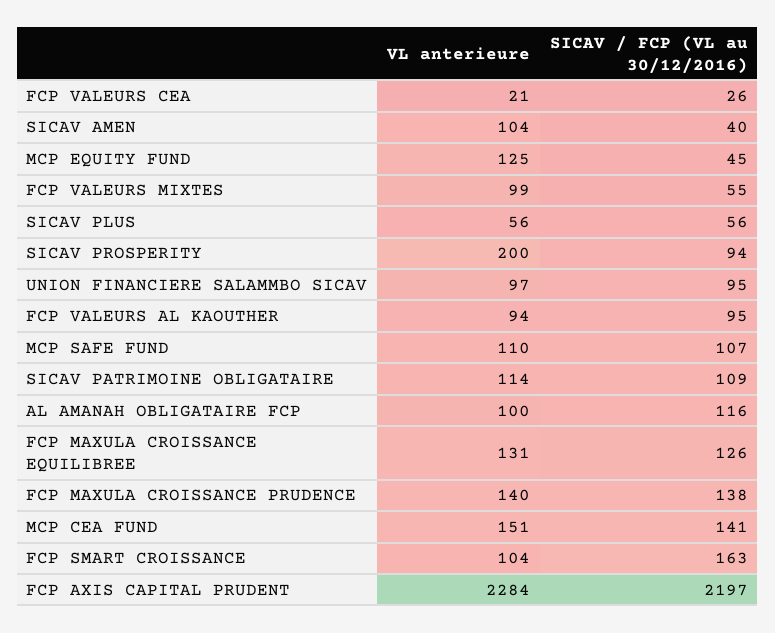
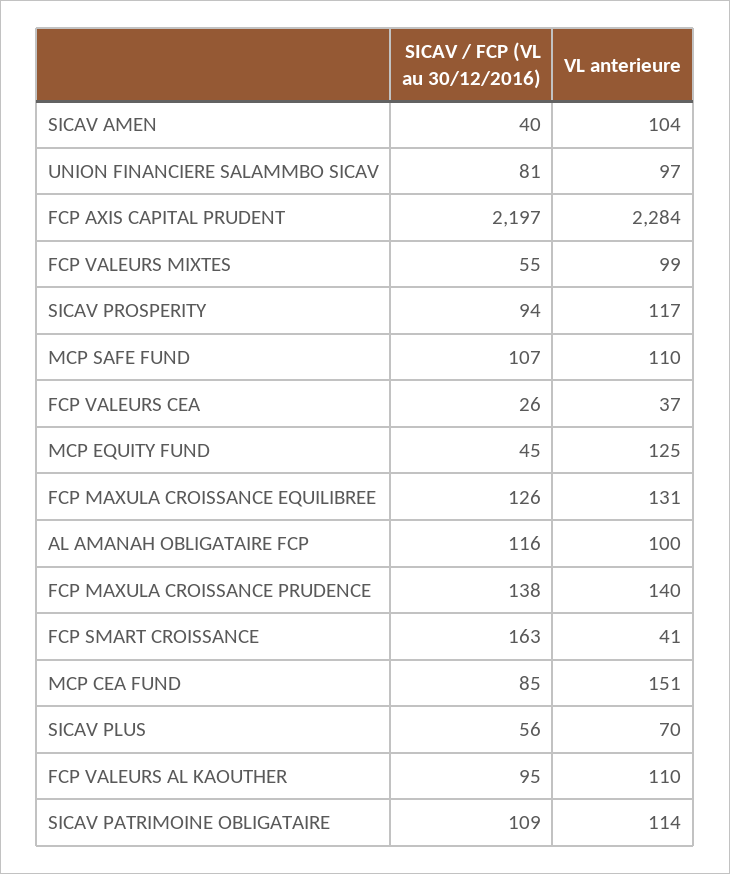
  {
    "VL anterieure": {
-     "FCP VALEURS CEA": 21,
+     "FCP VALEURS CEA": 37,
      "SICAV AMEN": 104,
      "MCP EQUITY FUND": 125,
      "FCP VALEURS MIXTES": 99,
-     "SICAV PLUS": 56,
+     "SICAV PLUS": 70,
-     "SICAV PROSPERITY": 200,
+     "SICAV PROSPERITY": 117,
      "UNION FINANCIERE SALAMMBO SICAV": 97,
-     "FCP VALEURS AL KAOUTHER": 94,
+     "FCP VALEURS AL KAOUTHER": 110,
      "MCP SAFE FUND": 110,
      "SICAV PATRIMOINE OBLIGATAIRE": 114,
      "AL AMANAH OBLIGATAIRE FCP": 100,
      "FCP MAXULA CROISSANCE EQUILIBREE": 131,
      "FCP MAXULA CROISSANCE PRUDENCE": 140,
      "MCP CEA FUND": 151,
-     "FCP SMART CROISSANCE": 104,
+     "FCP SMART CROISSANCE": 41,
      "FCP AXIS CAPITAL PRUDENT": 2284
    },
    "SICAV / FCP (VL au 30/12/2016)": {
      "FCP VALEURS CEA": 26,
      "SICAV AMEN": 40,
      "MCP EQUITY FUND": 45,
      "FCP VALEURS MIXTES": 55,
      "SICAV PLUS": 56,
      "SICAV PROSPERITY": 94,
-     "UNION FINANCIERE SALAMMBO SICAV": 95,
+     "UNION FINANCIERE SALAMMBO SICAV": 81,
      "FCP VALEURS AL KAOUTHER": 95,
      "MCP SAFE FUND": 107,
      "SICAV PATRIMOINE OBLIGATAIRE": 109,
      "AL AMANAH OBLIGATAIRE FCP": 116,
      "FCP MAXULA CROISSANCE EQUILIBREE": 126,
      "FCP MAXULA CROISSANCE PRUDENCE": 138,
-     "MCP CEA FUND": 141,
+     "MCP CEA FUND": 85,
      "FCP SMART CROISSANCE": 163,
      "FCP AXIS CAPITAL PRUDENT": 2197
    }
  }

